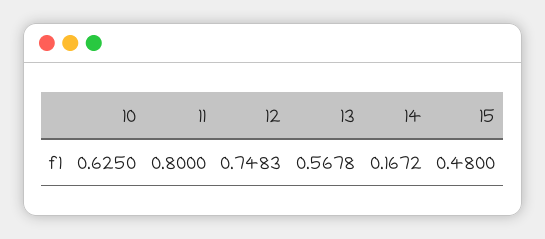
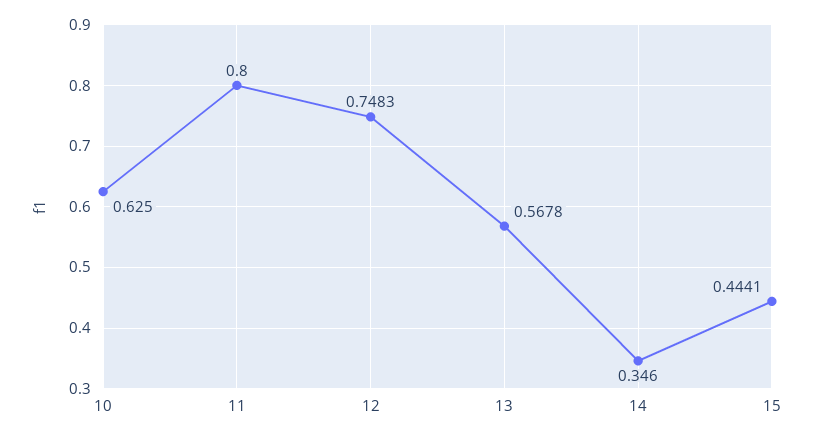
  {
    "10": 0.625,
    "11": 0.8,
    "12": 0.7483,
    "13": 0.5678,
-   "14": 0.1672,
+   "14": 0.346,
-   "15": 0.48
+   "15": 0.4441
  }

